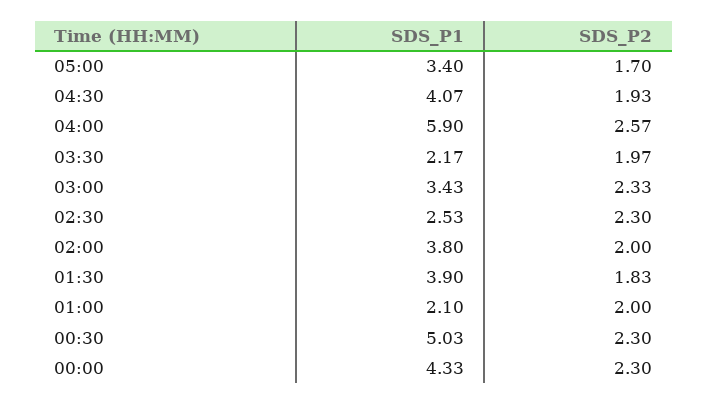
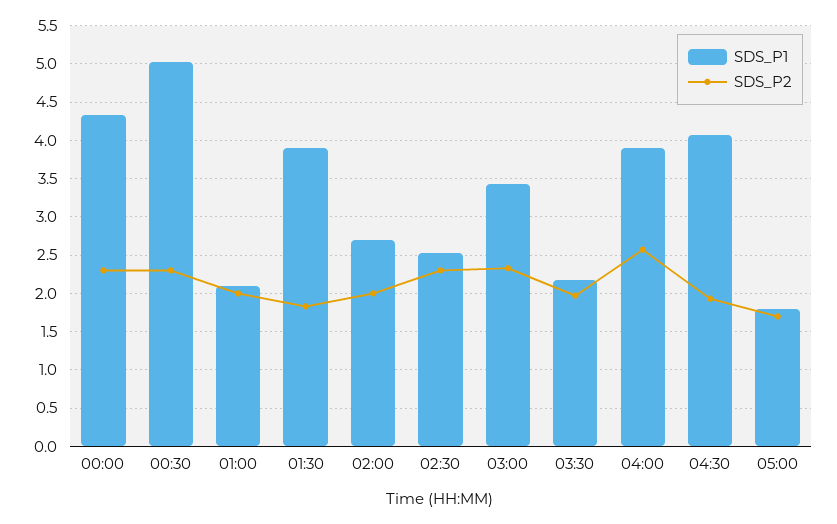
  {
    "SDS_P1": {
-     "05:00": 3.4,
+     "05:00": 1.8,
      "04:30": 4.07,
-     "04:00": 5.9,
+     "04:00": 3.9,
      "03:30": 2.17,
      "03:00": 3.43,
      "02:30": 2.53,
-     "02:00": 3.8,
+     "02:00": 2.7,
      "01:30": 3.9,
      "01:00": 2.1,
      "00:30": 5.03,
      "00:00": 4.33
    },
    "SDS_P2": {
      "05:00": 1.7,
      "04:30": 1.93,
      "04:00": 2.57,
      "03:30": 1.97,
      "03:00": 2.33,
      "02:30": 2.3,
      "02:00": 2,
      "01:30": 1.83,
      "01:00": 2,
      "00:30": 2.3,
      "00:00": 2.3
    }
  }

